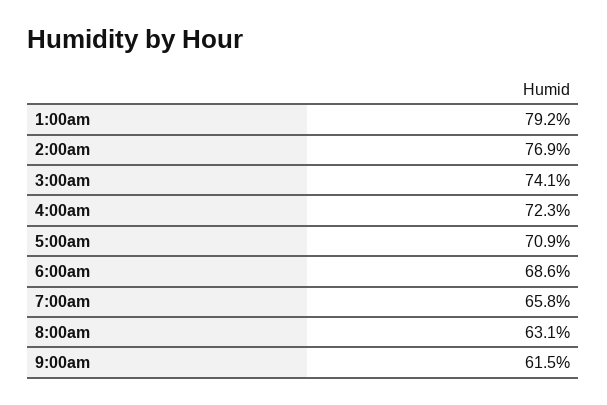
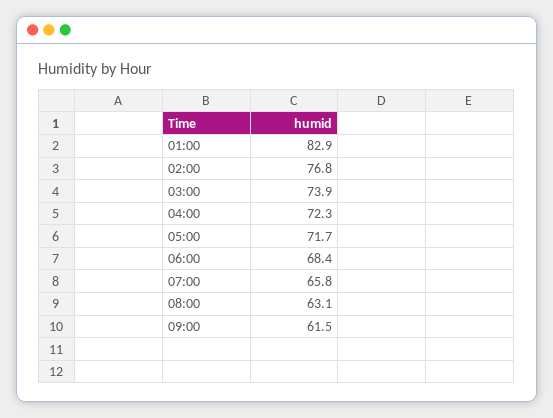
  {
-   "1:00am": 79.2,
+   "1:00am": 82.9,
-   "2:00am": 76.9,
+   "2:00am": 76.8,
-   "3:00am": 74.1,
+   "3:00am": 73.9,
    "4:00am": 72.3,
-   "5:00am": 70.9,
+   "5:00am": 71.7,
-   "6:00am": 68.6,
+   "6:00am": 68.4,
    "7:00am": 65.8,
    "8:00am": 63.1,
    "9:00am": 61.5
  }

